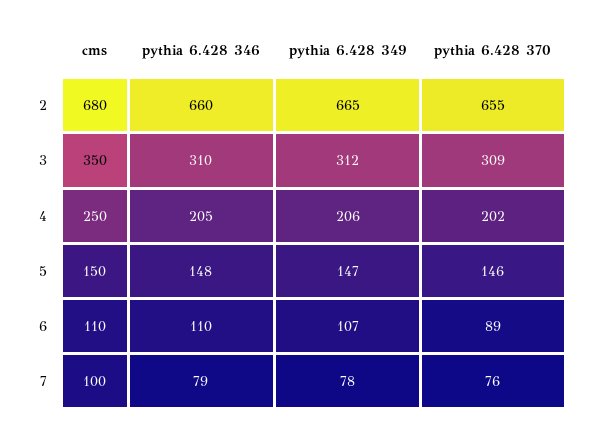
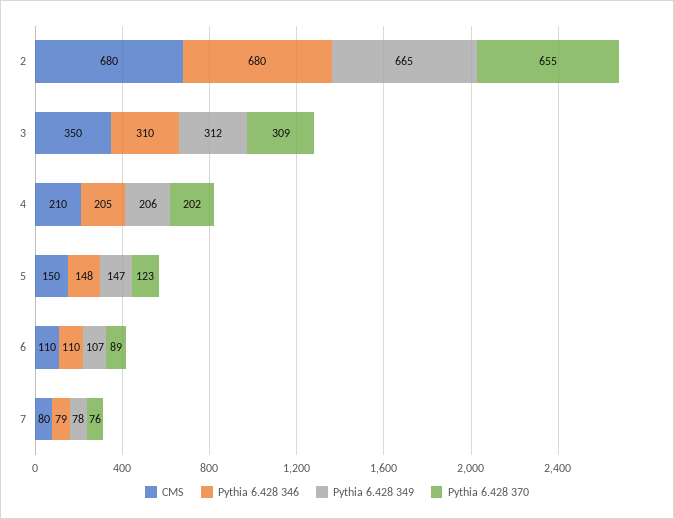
  {
    "cms": {
      "2": 680,
      "3": 350,
-     "4": 250,
+     "4": 210,
      "5": 150,
      "6": 110,
-     "7": 100
+     "7": 80
    },
    "pythia 6.428 346": {
-     "2": 660,
+     "2": 680,
      "3": 310,
      "4": 205,
      "5": 148,
      "6": 110,
      "7": 79
    },
    "pythia 6.428 349": {
      "2": 665,
      "3": 312,
      "4": 206,
      "5": 147,
      "6": 107,
      "7": 78
    },
    "pythia 6.428 370": {
      "2": 655,
      "3": 309,
      "4": 202,
-     "5": 146,
+     "5": 123,
      "6": 89,
      "7": 76
    }
  }

